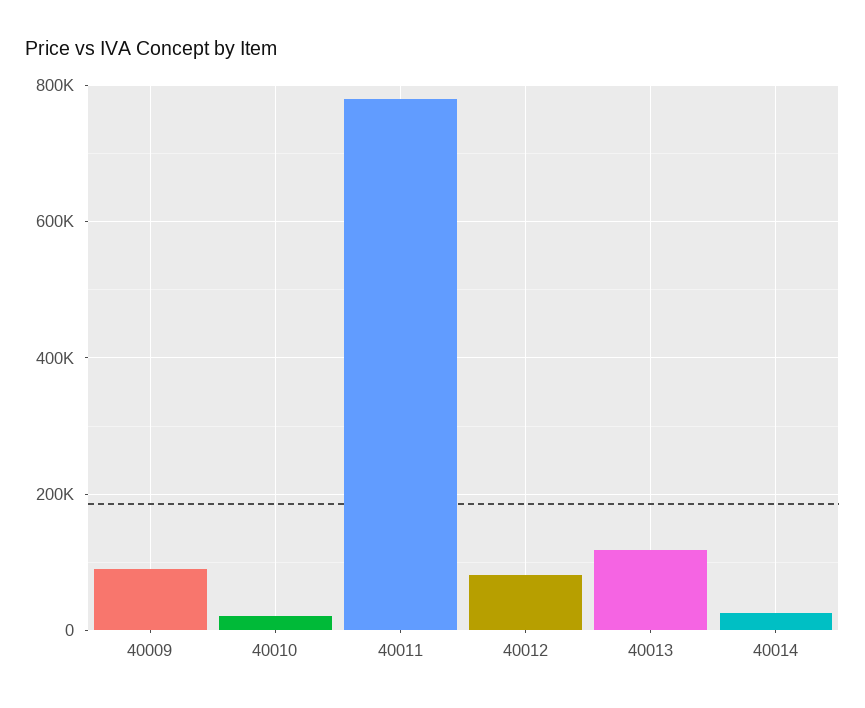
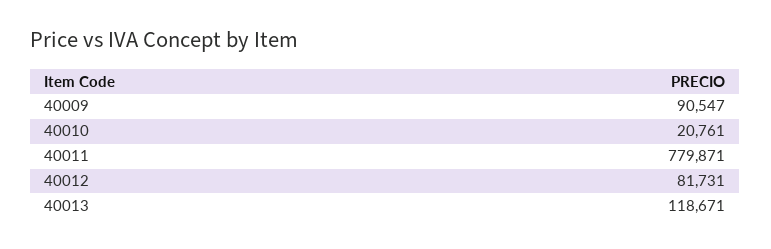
  {
    "40009": 90547,
    "40010": 20761,
    "40011": 779871,
    "40012": 81731,
-   "40013": 118671,
+   "40013": 118671
-   "40014": 20000
  }

